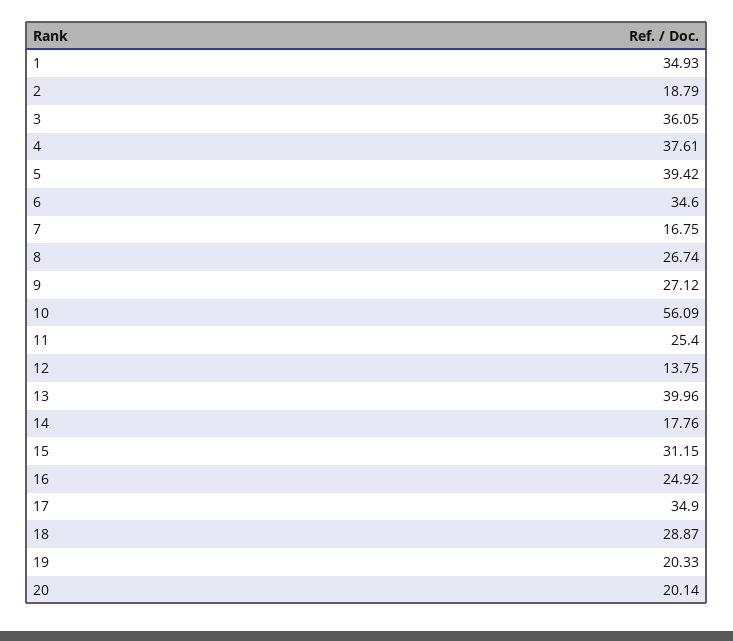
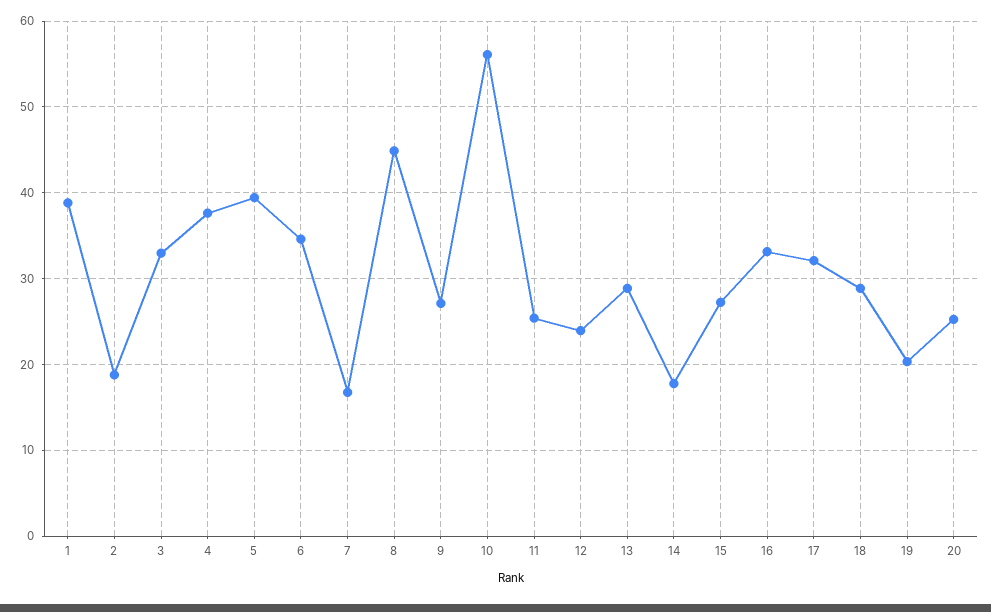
  {
-   "1": 34.93,
+   "1": 39,
    "2": 18.79,
-   "3": 36.05,
+   "3": 33,
    "4": 37.61,
    "5": 39.42,
    "6": 34.6,
    "7": 16.75,
-   "8": 26.74,
+   "8": 45,
    "9": 27.12,
    "10": 56.09,
    "11": 25.4,
-   "12": 13.75,
+   "12": 24,
-   "13": 39.96,
+   "13": 29,
    "14": 17.76,
-   "15": 31.15,
+   "15": 27,
-   "16": 24.92,
+   "16": 33,
-   "17": 34.9,
+   "17": 32,
    "18": 28.87,
    "19": 20.33,
-   "20": 20.14
+   "20": 25
  }

